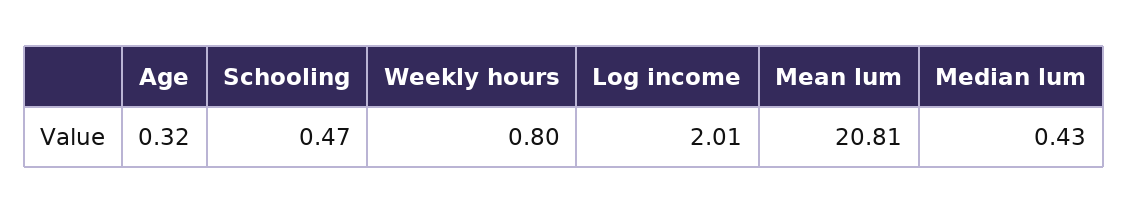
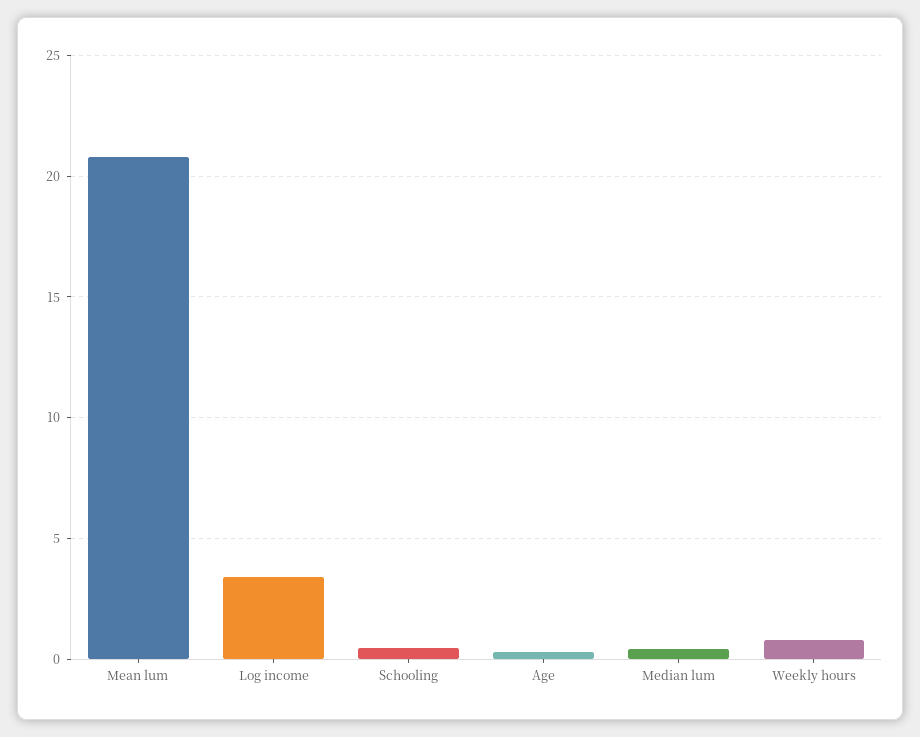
  {
    "Age": 0.32,
    "Schooling": 0.47,
    "Weekly hours": 0.8,
-   "Log income": 2.01,
+   "Log income": 3.5,
    "Mean lum": 20.81,
    "Median lum": 0.43
  }

